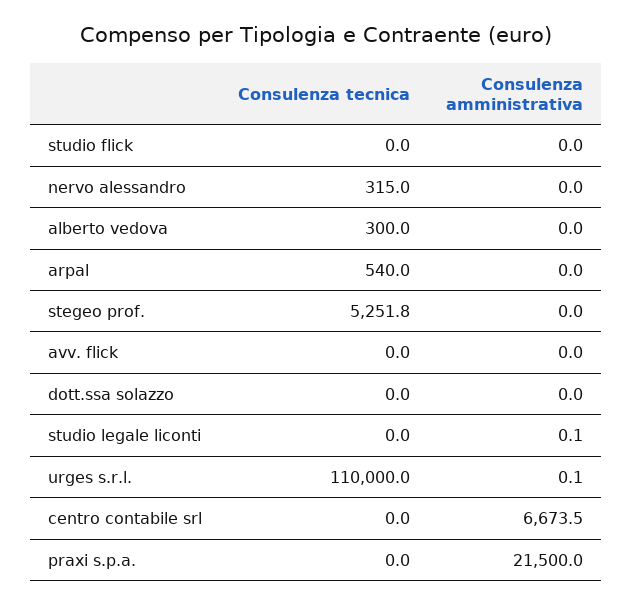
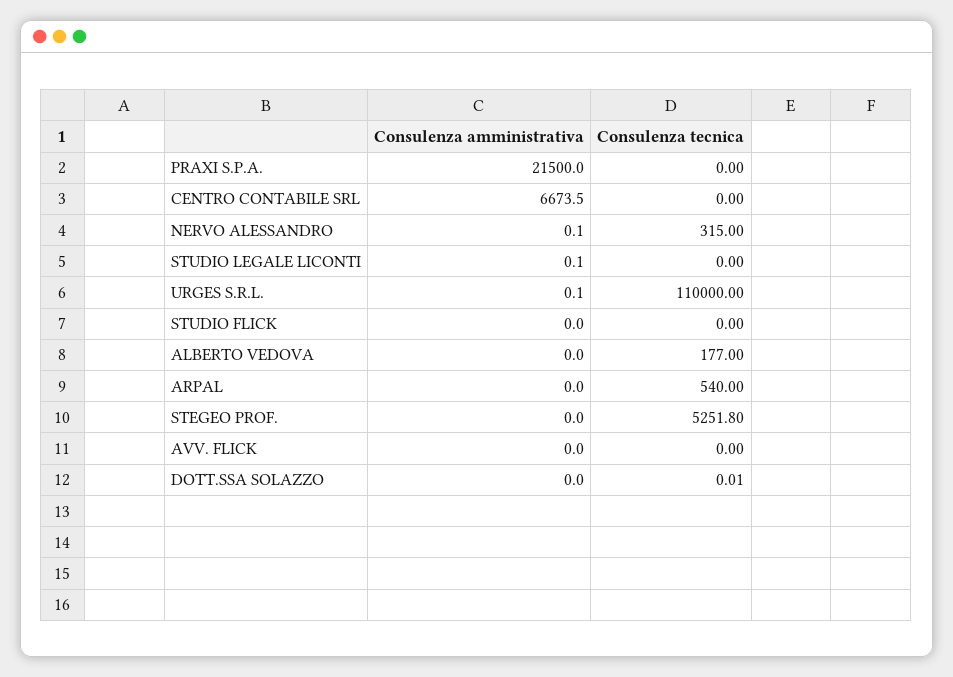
  {
    "Consulenza tecnica": {
      "studio flick": 0,
      "nervo alessandro": 315,
-     "alberto vedova": 300,
+     "alberto vedova": 177,
      "arpal": 540,
      "stegeo prof.": 5251.8,
      "avv. flick": 0,
-     "dott.ssa solazzo": 0,
+     "dott.ssa solazzo": 0.01,
      "studio legale liconti": 0,
      "urges s.r.l.": 110000,
      "centro contabile srl": 0,
      "praxi s.p.a.": 0
    },
    "Consulenza amministrativa": {
      "studio flick": 0,
-     "nervo alessandro": 0,
+     "nervo alessandro": 0.1,
      "alberto vedova": 0,
      "arpal": 0,
      "stegeo prof.": 0,
      "avv. flick": 0,
      "dott.ssa solazzo": 0,
      "studio legale liconti": 0.1,
      "urges s.r.l.": 0.1,
      "centro contabile srl": 6673.5,
      "praxi s.p.a.": 21500
    }
  }

